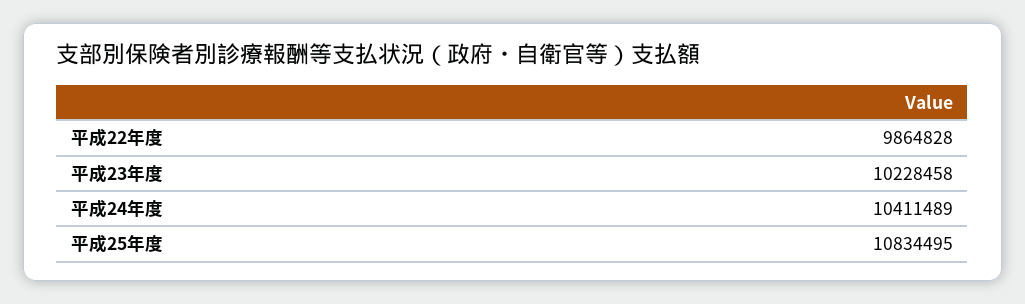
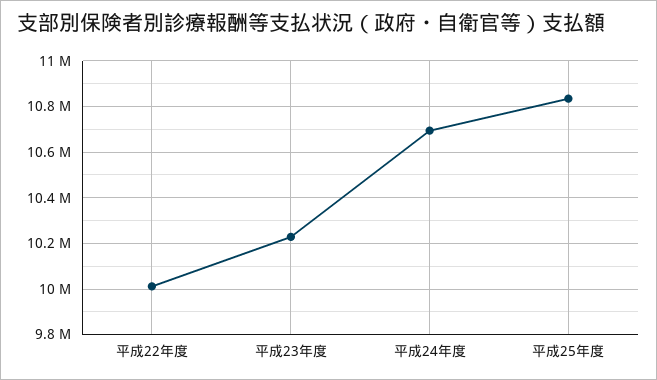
  {
-   "平成22年度": 9864828,
+   "平成22年度": 10000000,
    "平成23年度": 10228458,
-   "平成24年度": 10411489,
+   "平成24年度": 10700000,
    "平成25年度": 10834495
  }

